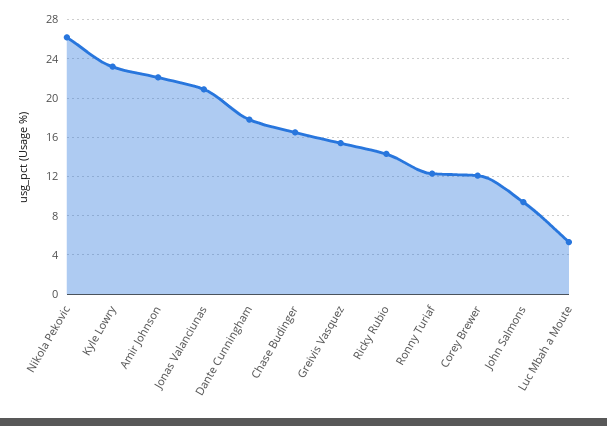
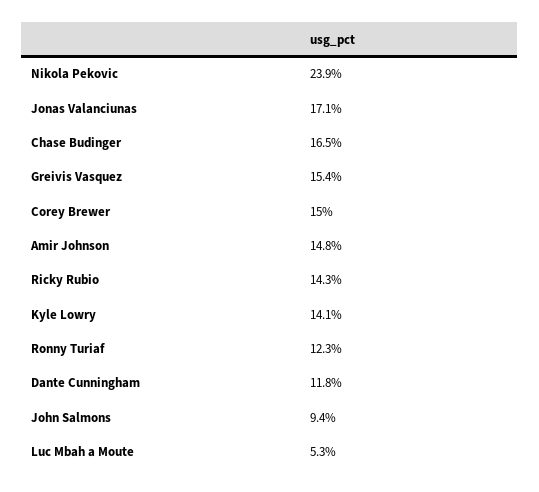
  {
-   "Nikola Pekovic": 26,
+   "Nikola Pekovic": 23.9,
-   "Kyle Lowry": 23,
+   "Kyle Lowry": 14.1,
-   "Amir Johnson": 22,
+   "Amir Johnson": 14.8,
-   "Jonas Valanciunas": 21,
+   "Jonas Valanciunas": 17.1,
-   "Dante Cunningham": 18,
+   "Dante Cunningham": 11.8,
    "Chase Budinger": 16.5,
    "Greivis Vasquez": 15.4,
    "Ricky Rubio": 14.3,
    "Ronny Turiaf": 12.3,
-   "Corey Brewer": 12,
+   "Corey Brewer": 15,
    "John Salmons": 9.4,
    "Luc Mbah a Moute": 5.3
  }

